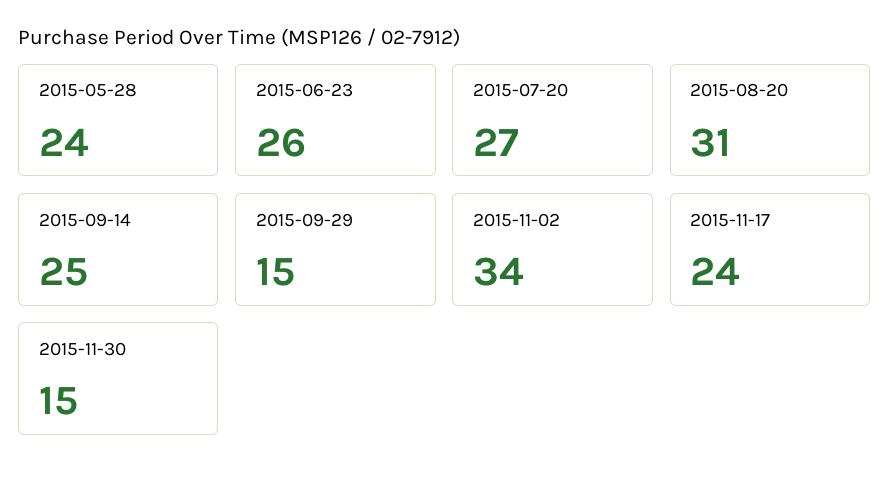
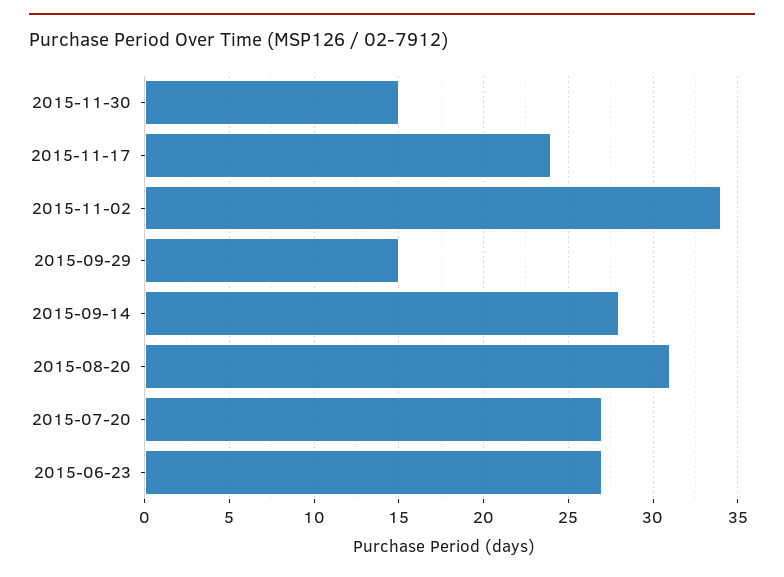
  {
-   "2015-05-28": 24,
-   "2015-06-23": 26,
+   "2015-06-23": 27,
    "2015-07-20": 27,
    "2015-08-20": 31,
-   "2015-09-14": 25,
+   "2015-09-14": 28,
    "2015-09-29": 15,
    "2015-11-02": 34,
    "2015-11-17": 24,
    "2015-11-30": 15
  }

